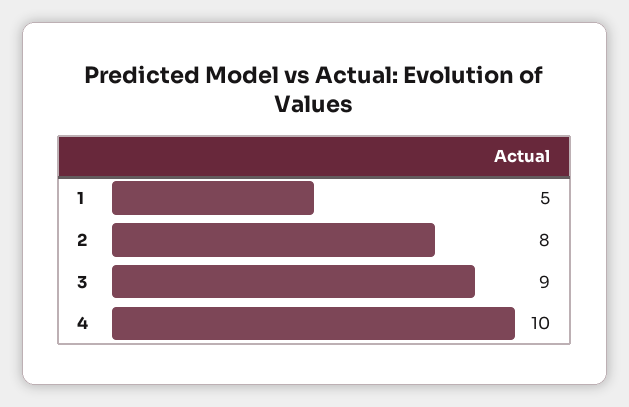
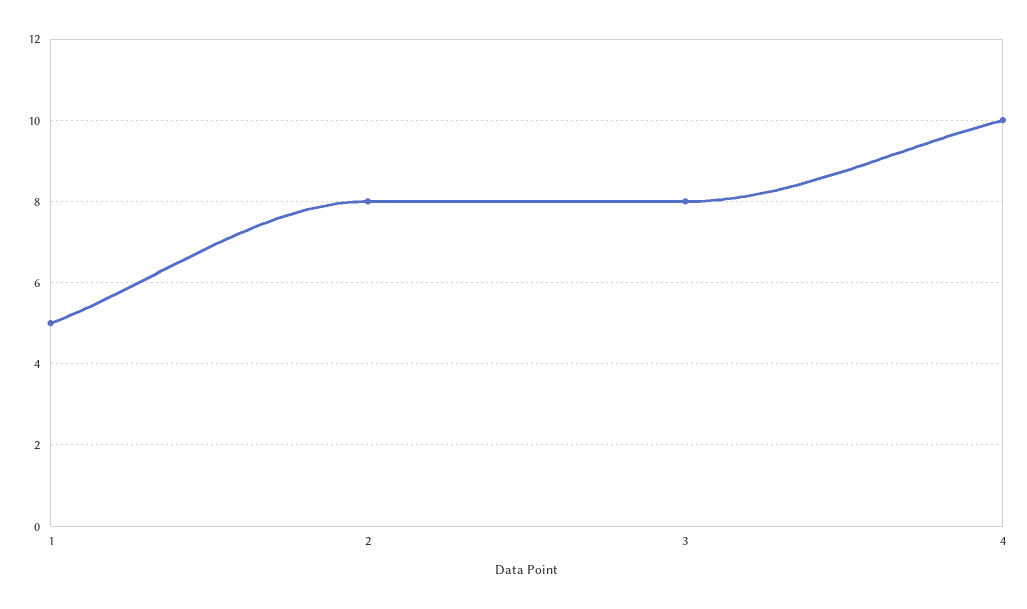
  {
    "1": 5,
    "2": 8,
-   "3": 9,
+   "3": 8,
    "4": 10
  }

